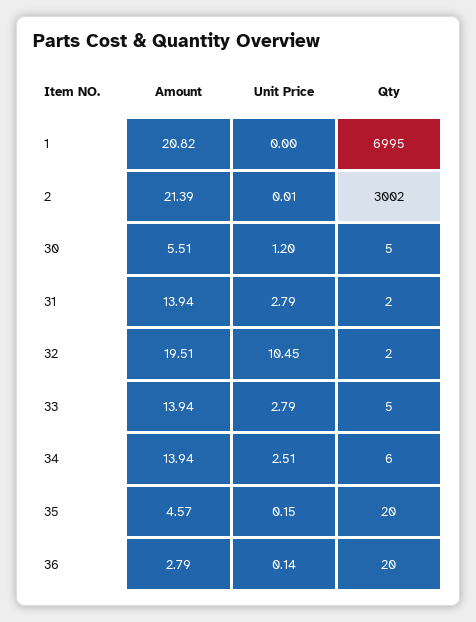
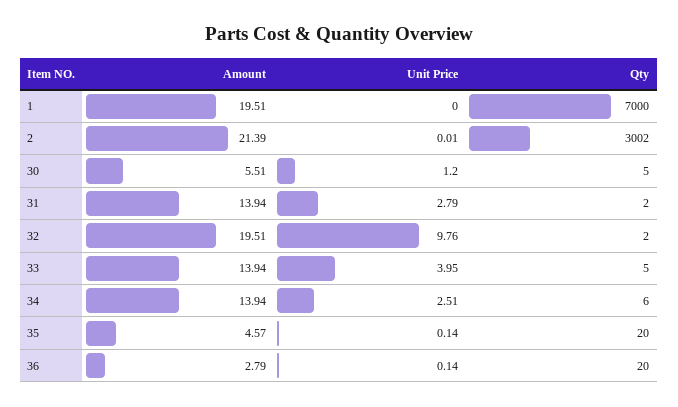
  {
    "Amount": {
-     "1": 20.82,
+     "1": 19.51,
      "2": 21.39,
      "30": 5.51,
      "31": 13.94,
      "32": 19.51,
      "33": 13.94,
      "34": 13.94,
      "35": 4.57,
      "36": 2.79
    },
    "Unit Price": {
      "1": 0,
      "2": 0.01,
      "30": 1.2,
      "31": 2.79,
-     "32": 10.45,
+     "32": 9.76,
-     "33": 2.79,
+     "33": 3.95,
      "34": 2.51,
-     "35": 0.15,
+     "35": 0.14,
      "36": 0.14
    },
    "Qty": {
-     "1": 6995,
+     "1": 7000,
      "2": 3002,
      "30": 5,
      "31": 2,
      "32": 2,
      "33": 5,
      "34": 6,
      "35": 20,
      "36": 20
    }
  }

